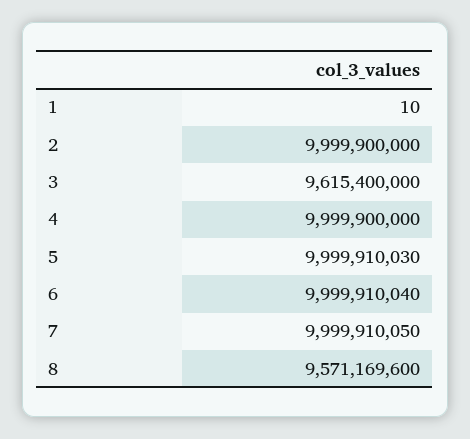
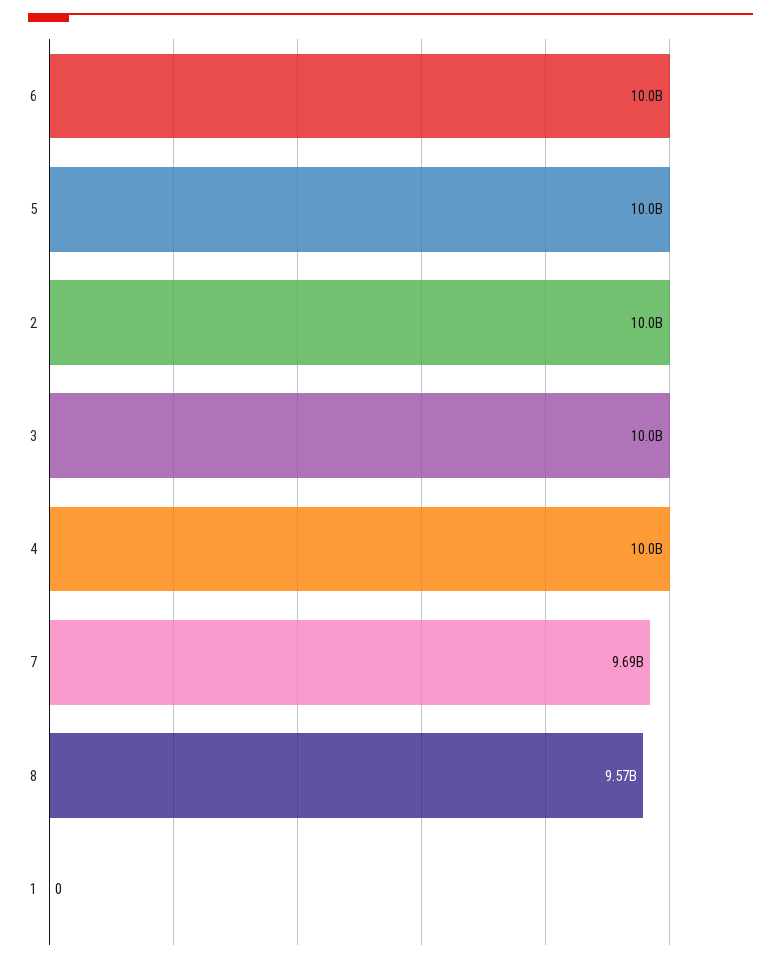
  {
-   "1": 10,
+   "1": 0,
    "2": 9999900000,
-   "3": 9615400000,
+   "3": 10000000000,
    "4": 9999900000,
    "5": 9999910030,
    "6": 9999910040,
-   "7": 9999910050,
+   "7": 9690000000,
    "8": 9571169600
  }

